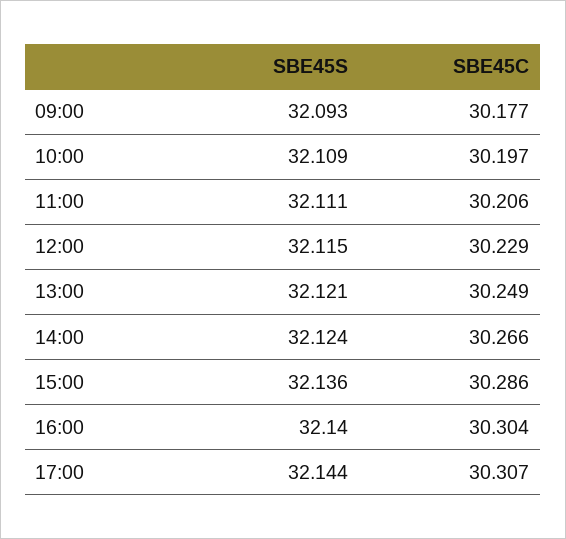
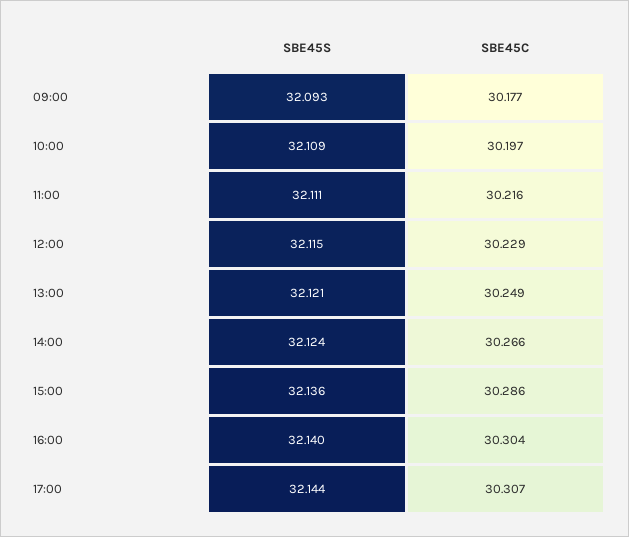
  {
    "SBE45S": {
      "09:00": 32.093,
      "10:00": 32.109,
      "11:00": 32.111,
      "12:00": 32.115,
      "13:00": 32.121,
      "14:00": 32.124,
      "15:00": 32.136,
      "16:00": 32.14,
      "17:00": 32.144
    },
    "SBE45C": {
      "09:00": 30.177,
      "10:00": 30.197,
-     "11:00": 30.206,
+     "11:00": 30.216,
      "12:00": 30.229,
      "13:00": 30.249,
      "14:00": 30.266,
      "15:00": 30.286,
      "16:00": 30.304,
      "17:00": 30.307
    }
  }

